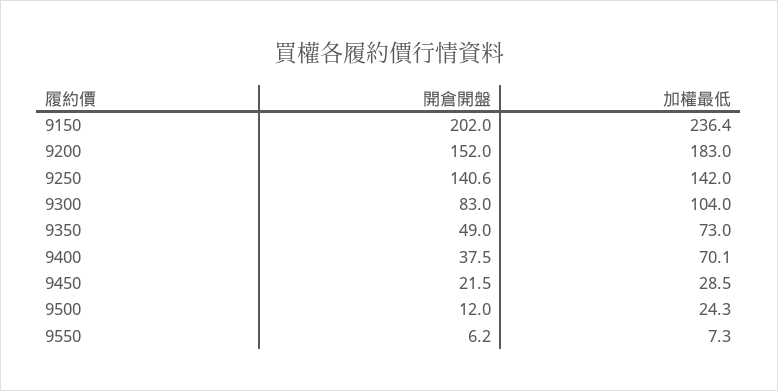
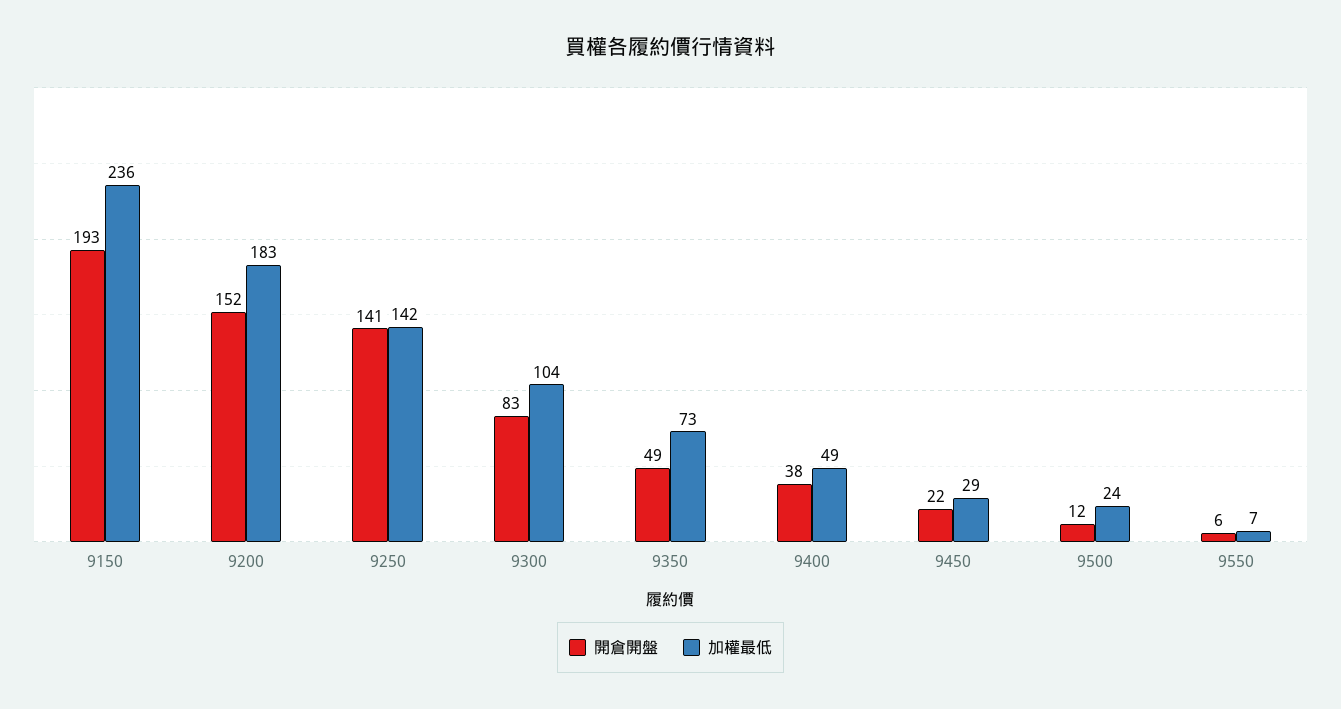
  {
    "開倉開盤": {
-     "9150": 202,
+     "9150": 193,
      "9200": 152,
      "9250": 140.6,
      "9300": 83,
      "9350": 49,
      "9400": 37.5,
      "9450": 21.5,
      "9500": 12,
      "9550": 6.2
    },
    "加權最低": {
      "9150": 236.4,
      "9200": 183,
      "9250": 142,
      "9300": 104,
      "9350": 73,
-     "9400": 70.1,
+     "9400": 49,
      "9450": 28.5,
      "9500": 24.3,
      "9550": 7.3
    }
  }

